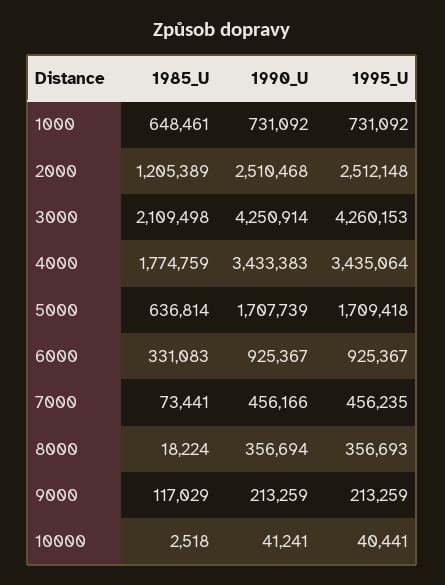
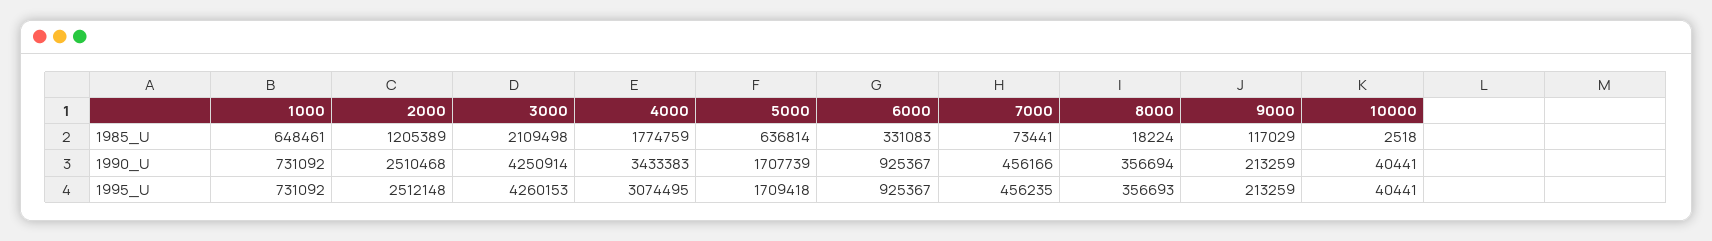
  {
    "1985_U": {
      "1000": 648461,
      "2000": 1205389,
      "3000": 2109498,
      "4000": 1774759,
      "5000": 636814,
      "6000": 331083,
      "7000": 73441,
      "8000": 18224,
      "9000": 117029,
      "10000": 2518
    },
    "1990_U": {
      "1000": 731092,
      "2000": 2510468,
      "3000": 4250914,
      "4000": 3433383,
      "5000": 1707739,
      "6000": 925367,
      "7000": 456166,
      "8000": 356694,
      "9000": 213259,
-     "10000": 41241
+     "10000": 40441
    },
    "1995_U": {
      "1000": 731092,
      "2000": 2512148,
      "3000": 4260153,
-     "4000": 3435064,
+     "4000": 3074495,
      "5000": 1709418,
      "6000": 925367,
      "7000": 456235,
      "8000": 356693,
      "9000": 213259,
      "10000": 40441
    }
  }

